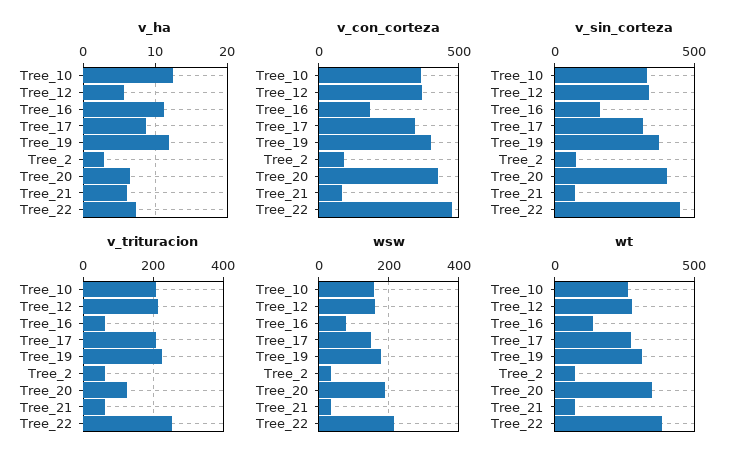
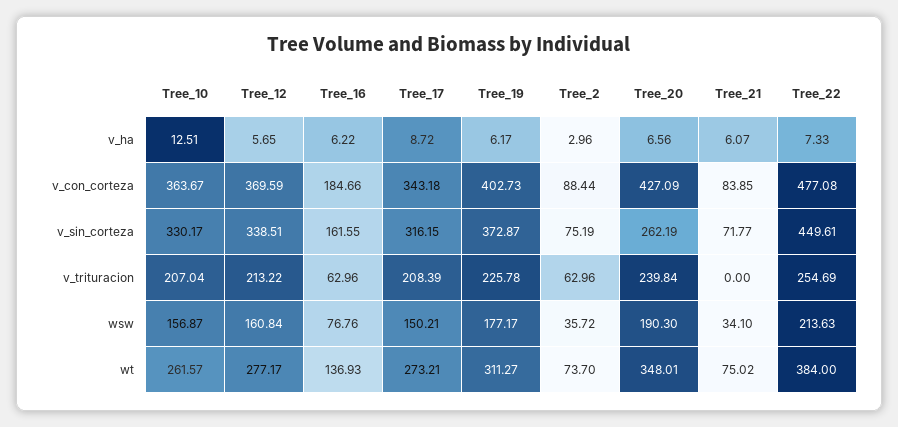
  {
    "v_ha": {
      "Tree_10": 12.51,
      "Tree_12": 5.65,
-     "Tree_16": 11,
+     "Tree_16": 6.22,
      "Tree_17": 8.72,
-     "Tree_19": 12,
+     "Tree_19": 6.17,
      "Tree_2": 2.96,
      "Tree_20": 6.56,
      "Tree_21": 6.07,
      "Tree_22": 7.33
    },
    "v_con_corteza": {
      "Tree_10": 363.67,
      "Tree_12": 369.59,
      "Tree_16": 184.66,
      "Tree_17": 343.18,
      "Tree_19": 402.73,
      "Tree_2": 88.44,
      "Tree_20": 427.09,
      "Tree_21": 83.85,
      "Tree_22": 477.08
    },
    "v_sin_corteza": {
      "Tree_10": 330.17,
      "Tree_12": 338.51,
      "Tree_16": 161.55,
      "Tree_17": 316.15,
      "Tree_19": 372.87,
      "Tree_2": 75.19,
-     "Tree_20": 400,
+     "Tree_20": 262.19,
      "Tree_21": 71.77,
      "Tree_22": 449.61
    },
    "v_trituracion": {
      "Tree_10": 207.04,
      "Tree_12": 213.22,
      "Tree_16": 62.96,
      "Tree_17": 208.39,
      "Tree_19": 225.78,
      "Tree_2": 62.96,
-     "Tree_20": 120,
+     "Tree_20": 239.84,
-     "Tree_21": 60,
+     "Tree_21": 0,
      "Tree_22": 254.69
    },
    "wsw": {
      "Tree_10": 156.87,
      "Tree_12": 160.84,
      "Tree_16": 76.76,
      "Tree_17": 150.21,
      "Tree_19": 177.17,
      "Tree_2": 35.72,
      "Tree_20": 190.3,
      "Tree_21": 34.1,
      "Tree_22": 213.63
    },
    "wt": {
      "Tree_10": 261.57,
      "Tree_12": 277.17,
      "Tree_16": 136.93,
      "Tree_17": 273.21,
      "Tree_19": 311.27,
      "Tree_2": 73.7,
      "Tree_20": 348.01,
      "Tree_21": 75.02,
      "Tree_22": 384
    }
  }

